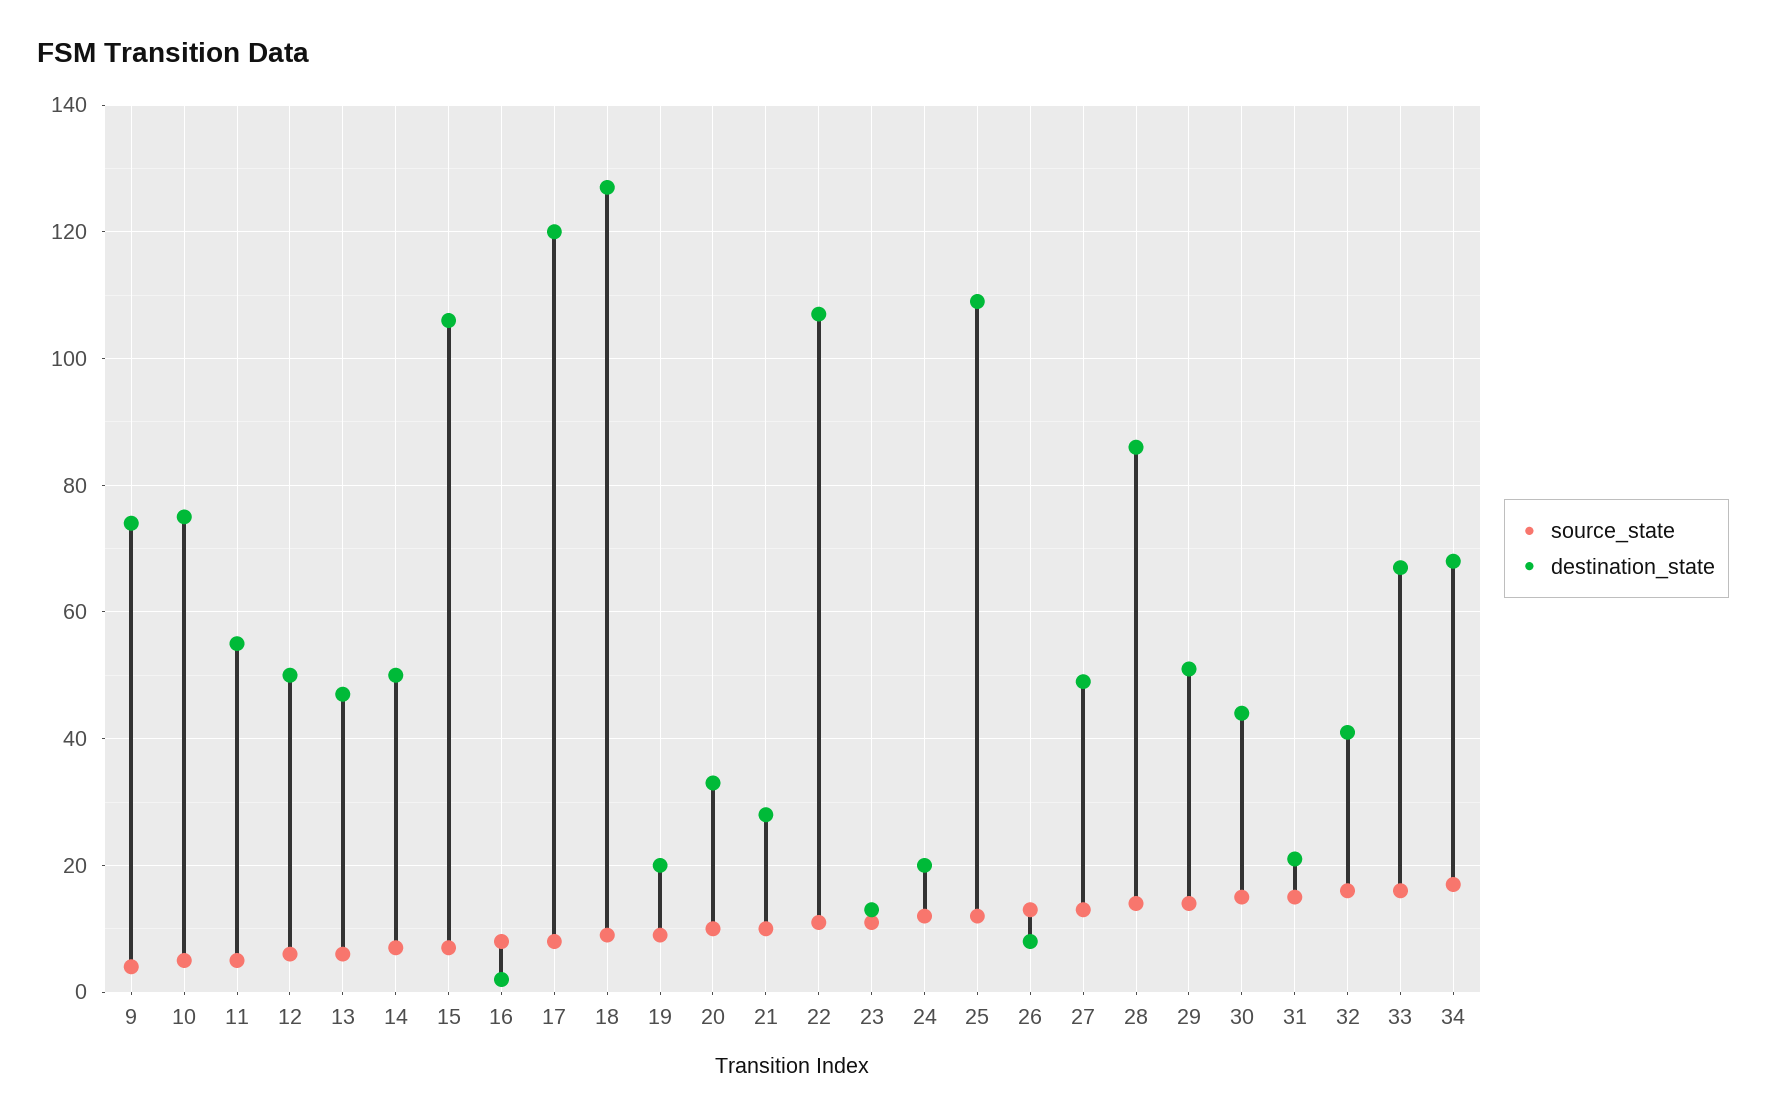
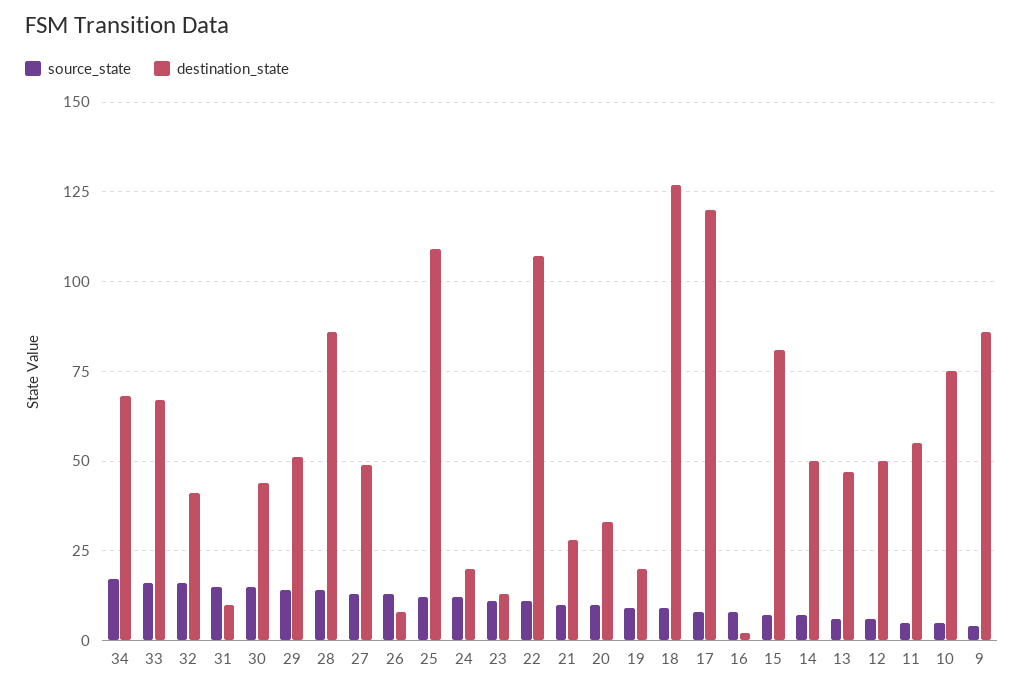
  {
    "source_state": {
      "9": 5,
      "10": 5,
      "11": 5,
      "12": 5,
      "13": 5,
      "14": 5,
      "15": 5,
      "16": 10,
      "17": 10,
      "18": 10,
      "19": 10,
      "20": 10,
      "21": 10,
      "22": 10,
      "23": 10,
      "24": 10,
      "25": 10,
      "26": 15,
      "27": 15,
      "28": 15,
      "29": 15,
      "30": 15,
      "31": 15,
      "32": 15,
      "33": 15,
      "34": 15
    },
    "destination_state": {
-     "9": 75,
+     "9": 85,
      "10": 75,
      "11": 55,
      "12": 50,
      "13": 45,
      "14": 50,
-     "15": 105,
+     "15": 80,
      "16": 0,
      "17": 120,
      "18": 125,
      "19": 20,
      "20": 35,
      "21": 30,
      "22": 105,
      "23": 15,
      "24": 20,
      "25": 110,
      "26": 10,
      "27": 50,
      "28": 85,
      "29": 50,
      "30": 45,
-     "31": 20,
+     "31": 10,
      "32": 40,
      "33": 65,
      "34": 70
    }
  }

